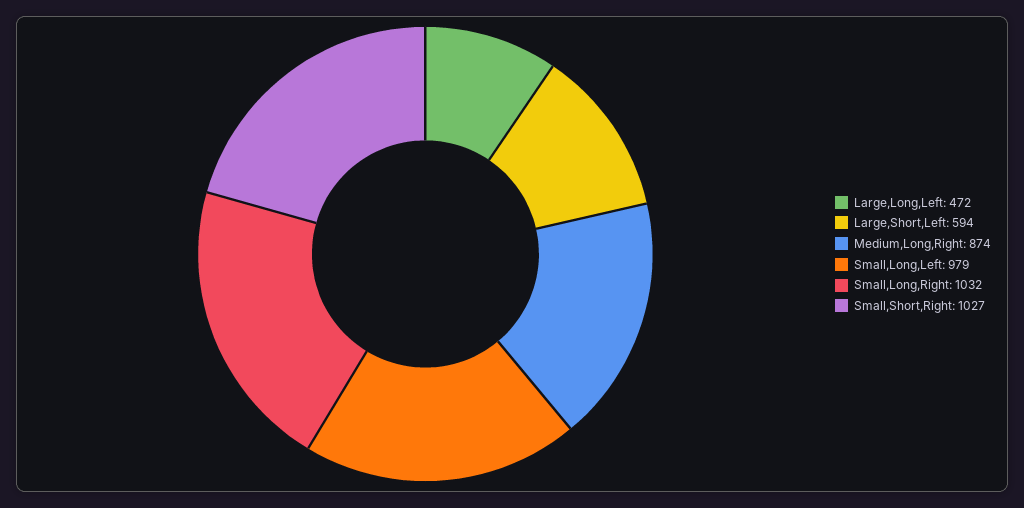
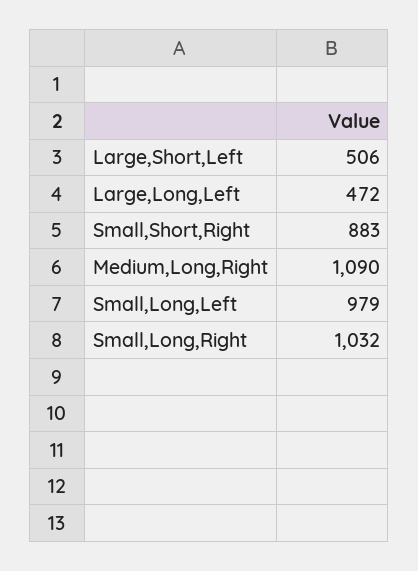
  {
    "Large,Long,Left": 472,
-   "Large,Short,Left": 594,
+   "Large,Short,Left": 506,
-   "Medium,Long,Right": 874,
+   "Medium,Long,Right": 1090,
    "Small,Long,Left": 979,
    "Small,Long,Right": 1032,
-   "Small,Short,Right": 1027
+   "Small,Short,Right": 883
  }

